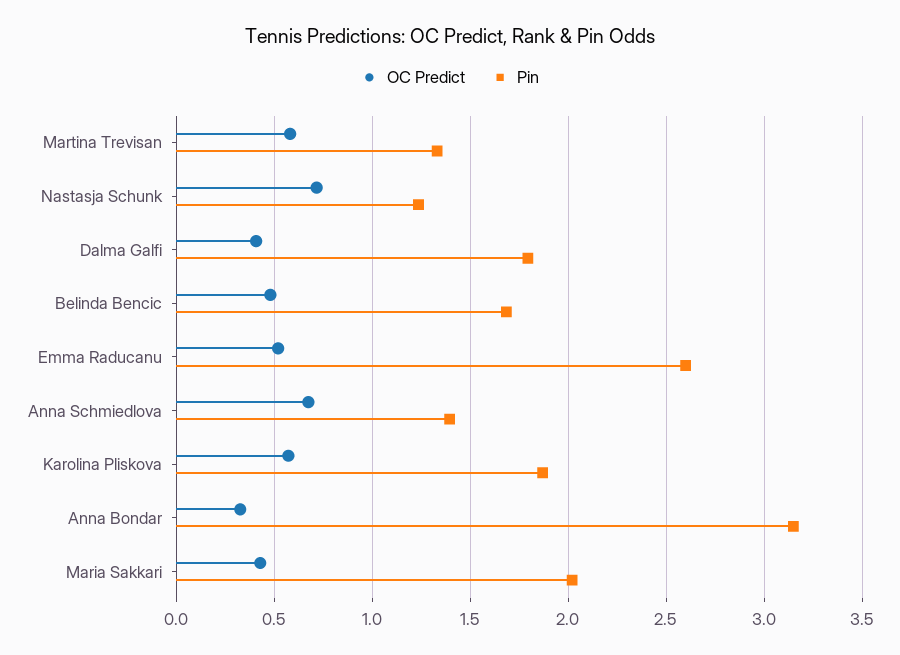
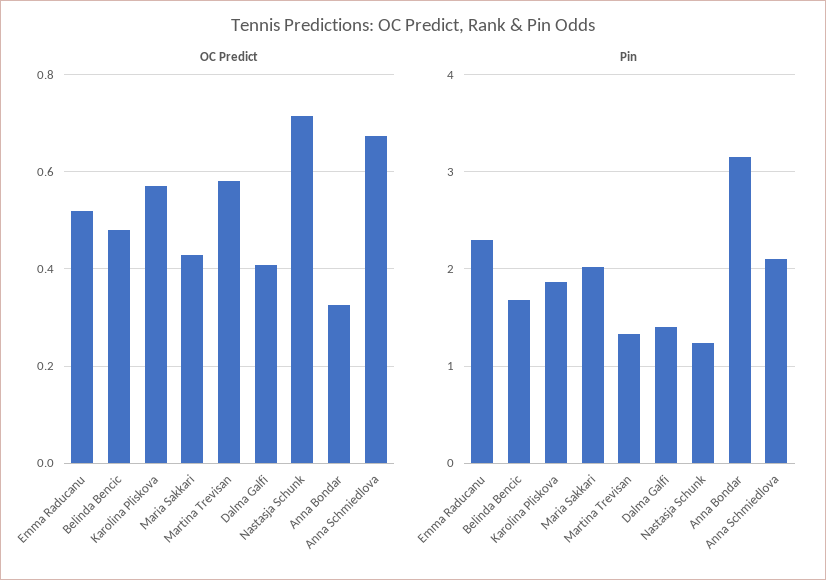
  {
    "OC Predict": {
      "Martina Trevisan": 0.58,
      "Nastasja Schunk": 0.72,
      "Dalma Galfi": 0.4,
      "Belinda Bencic": 0.48,
      "Emma Raducanu": 0.52,
      "Anna Schmiedlova": 0.68,
      "Karolina Pliskova": 0.58,
      "Anna Bondar": 0.32,
      "Maria Sakkari": 0.42
    },
    "Pin": {
      "Martina Trevisan": 1.35,
      "Nastasja Schunk": 1.25,
-     "Dalma Galfi": 1.8,
+     "Dalma Galfi": 1.4,
      "Belinda Bencic": 1.7,
-     "Emma Raducanu": 2.6,
+     "Emma Raducanu": 2.3,
-     "Anna Schmiedlova": 1.4,
+     "Anna Schmiedlova": 2.1,
      "Karolina Pliskova": 1.85,
      "Anna Bondar": 3.15,
      "Maria Sakkari": 2
    }
  }

